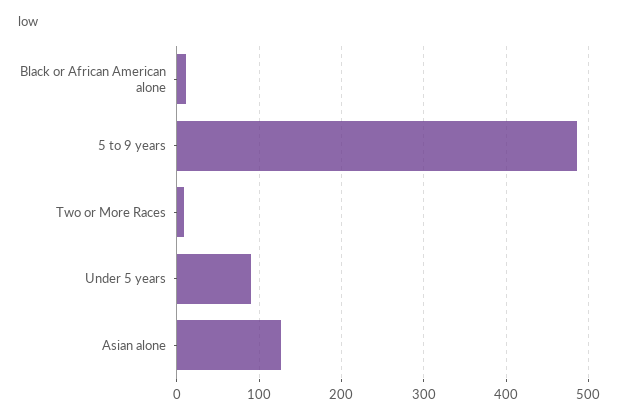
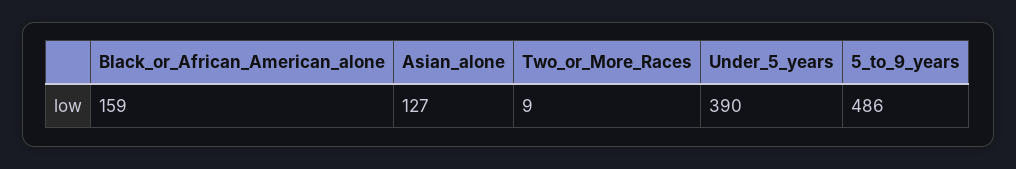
  {
-   "Black or African American alone": 10,
+   "Black or African American alone": 159,
    "5 to 9 years": 486,
    "Two or More Races": 9,
-   "Under 5 years": 90,
+   "Under 5 years": 390,
    "Asian alone": 127
  }

